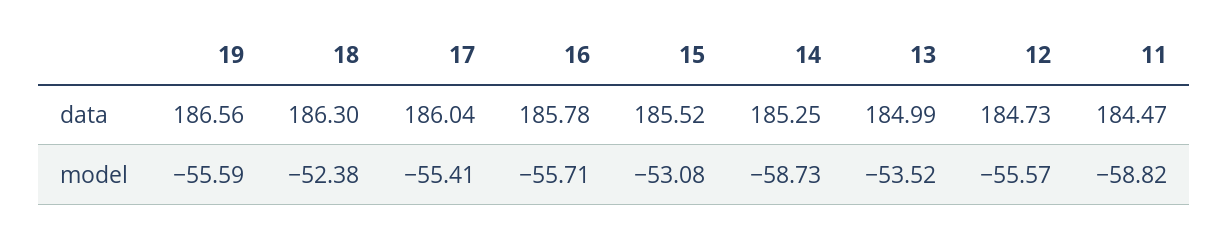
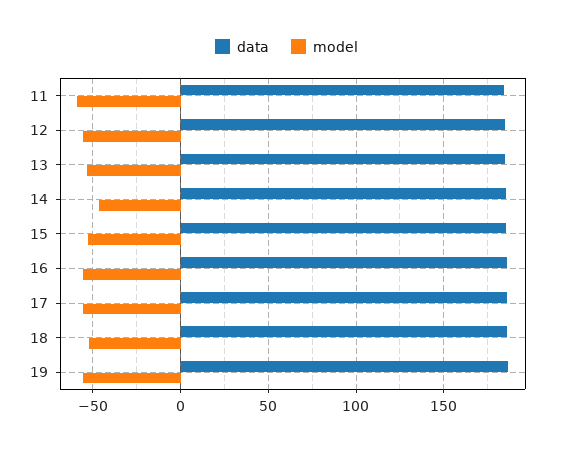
  {
    "data": {
      "19": 186.56,
      "18": 186.3,
      "17": 186.04,
      "16": 185.78,
      "15": 185.52,
      "14": 185.25,
      "13": 184.99,
      "12": 184.73,
      "11": 184.47
    },
    "model": {
      "19": -55.59,
      "18": -52.38,
      "17": -55.41,
      "16": -55.71,
      "15": -53.08,
-     "14": -58.73,
+     "14": -45,
      "13": -53.52,
      "12": -55.57,
      "11": -58.82
    }
  }

